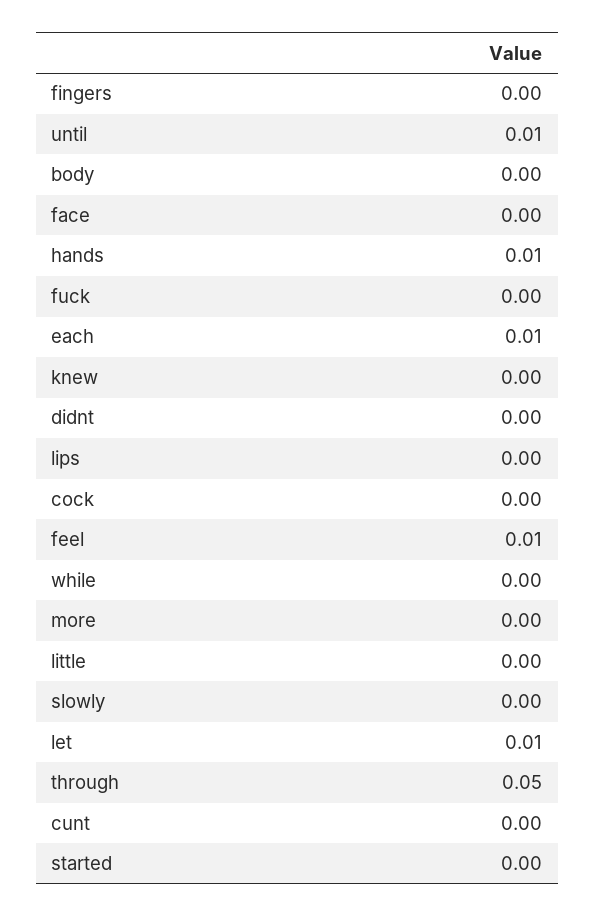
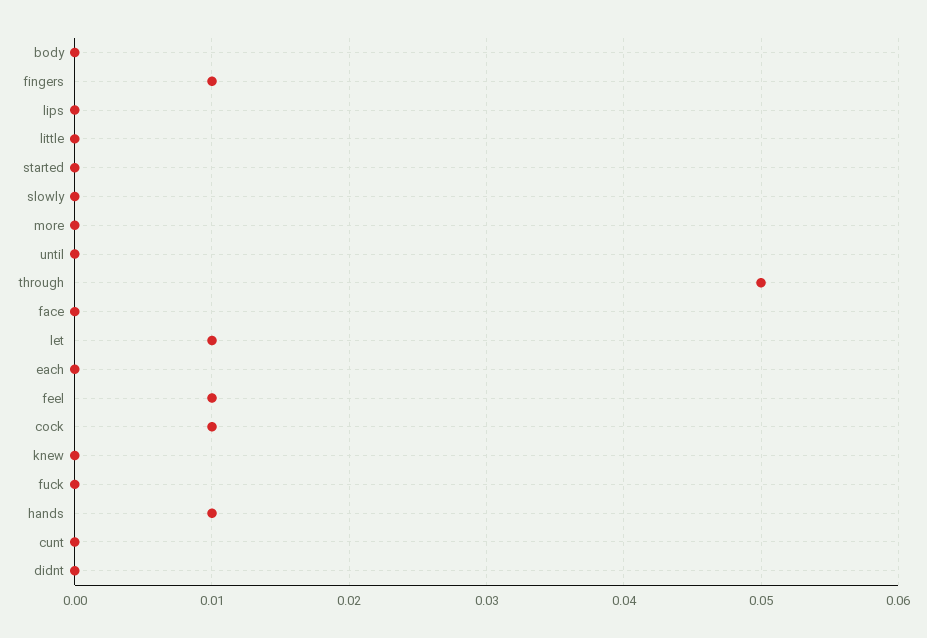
  {
-   "fingers": 0,
+   "fingers": 0.01,
-   "until": 0.01,
+   "until": 0,
    "body": 0,
    "face": 0,
    "hands": 0.01,
    "fuck": 0,
-   "each": 0.01,
+   "each": 0,
    "knew": 0,
    "didnt": 0,
    "lips": 0,
-   "cock": 0,
+   "cock": 0.01,
    "feel": 0.01,
-   "while": 0,
    "more": 0,
    "little": 0,
    "slowly": 0,
    "let": 0.01,
    "through": 0.05,
    "cunt": 0,
    "started": 0
  }

